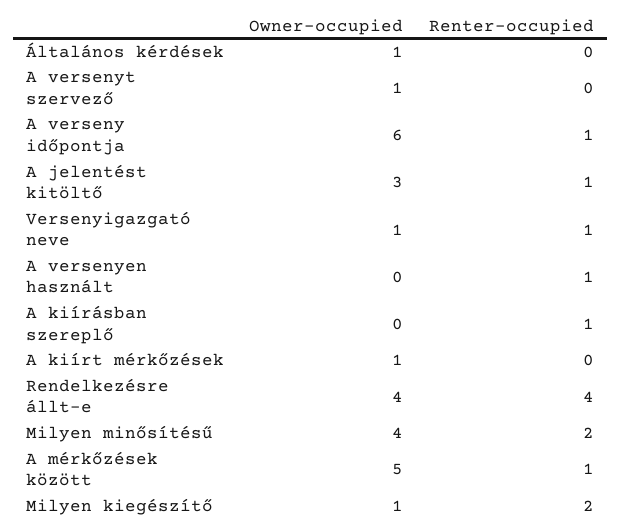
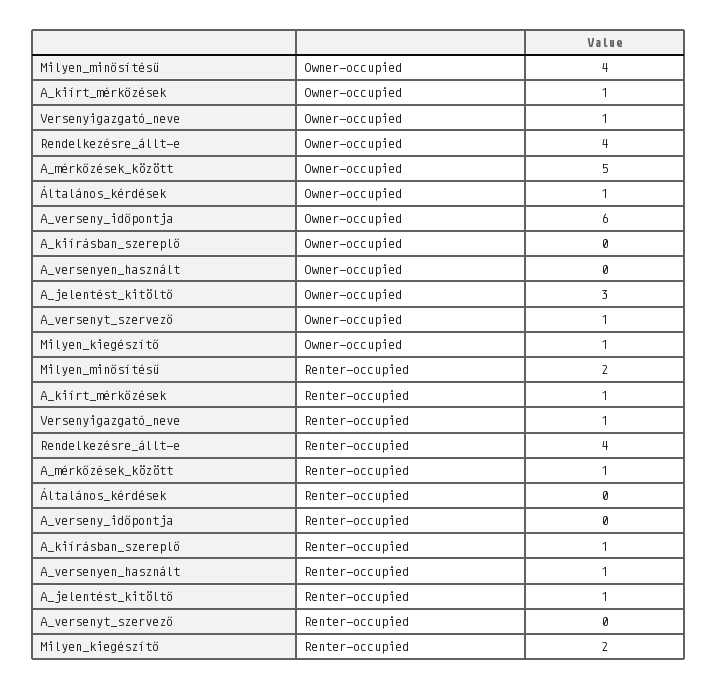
  {
    "Owner-occupied": {
      "Általános kérdések": 1,
      "A versenyt szervező": 1,
      "A verseny időpontja": 6,
      "A jelentést kitöltő": 3,
      "Versenyigazgató neve": 1,
      "A versenyen használt": 0,
      "A kiírásban szereplő": 0,
      "A kiírt mérkőzések": 1,
      "Rendelkezésre állt-e": 4,
      "Milyen minősítésű": 4,
      "A mérkőzések között": 5,
      "Milyen kiegészítő": 1
    },
    "Renter-occupied": {
      "Általános kérdések": 0,
      "A versenyt szervező": 0,
-     "A verseny időpontja": 1,
+     "A verseny időpontja": 0,
      "A jelentést kitöltő": 1,
      "Versenyigazgató neve": 1,
      "A versenyen használt": 1,
      "A kiírásban szereplő": 1,
-     "A kiírt mérkőzések": 0,
+     "A kiírt mérkőzések": 1,
      "Rendelkezésre állt-e": 4,
      "Milyen minősítésű": 2,
      "A mérkőzések között": 1,
      "Milyen kiegészítő": 2
    }
  }

